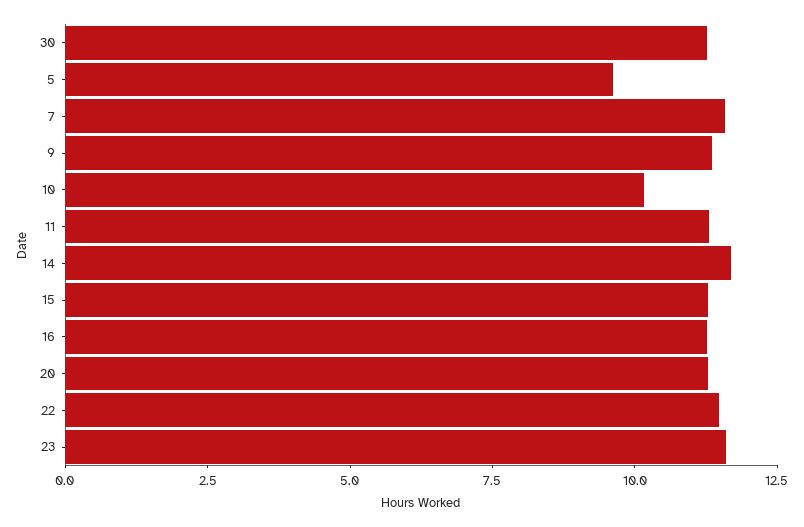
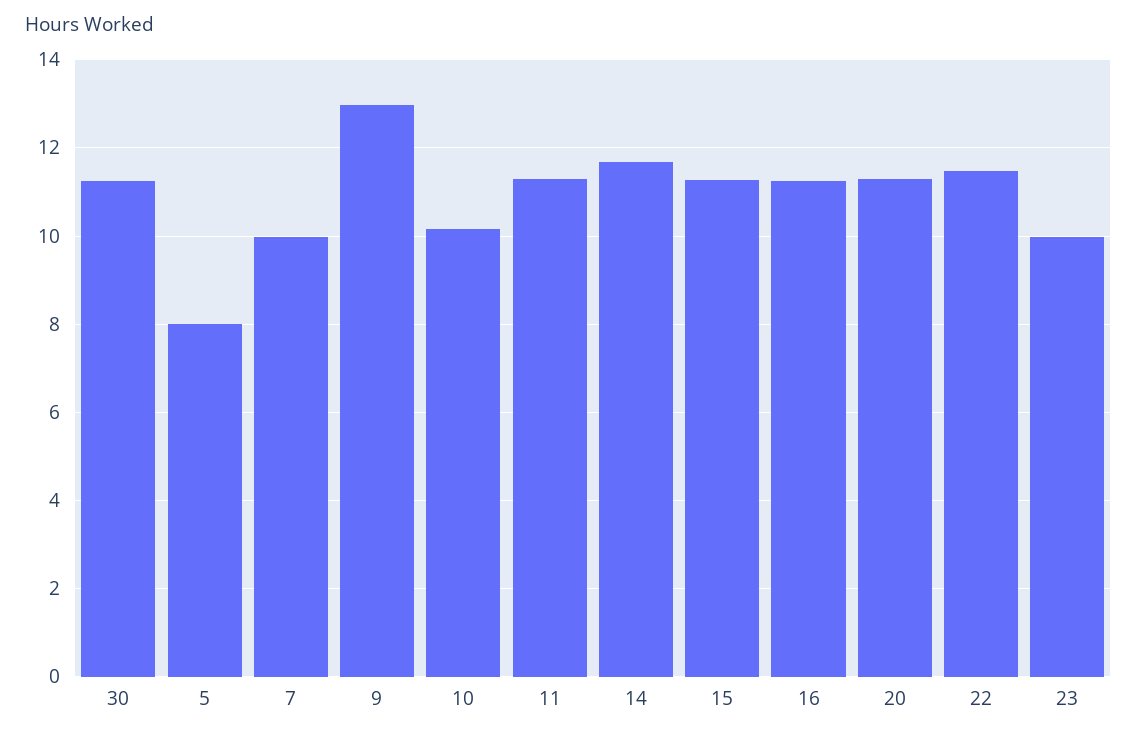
  {
    "30": 11.2,
-   "5": 9.5,
+   "5": 8,
-   "7": 11.5,
+   "7": 10,
-   "9": 11.5,
+   "9": 13,
    "10": 10.2,
    "11": 11.4,
    "14": 11.6,
    "15": 11.2,
    "16": 11.2,
    "20": 11.2,
    "22": 11.4,
-   "23": 11.5
+   "23": 10
  }

